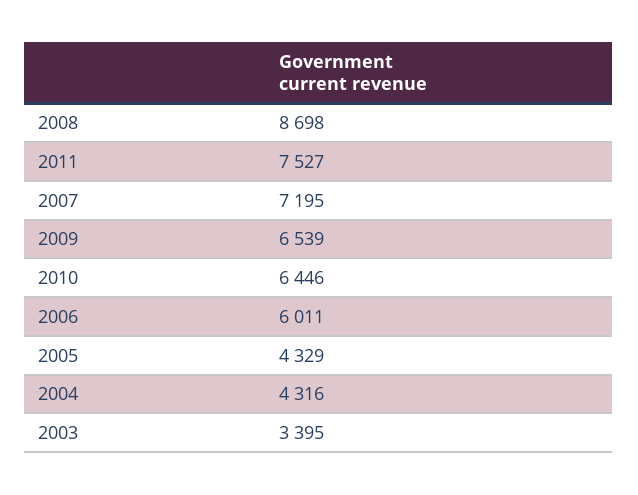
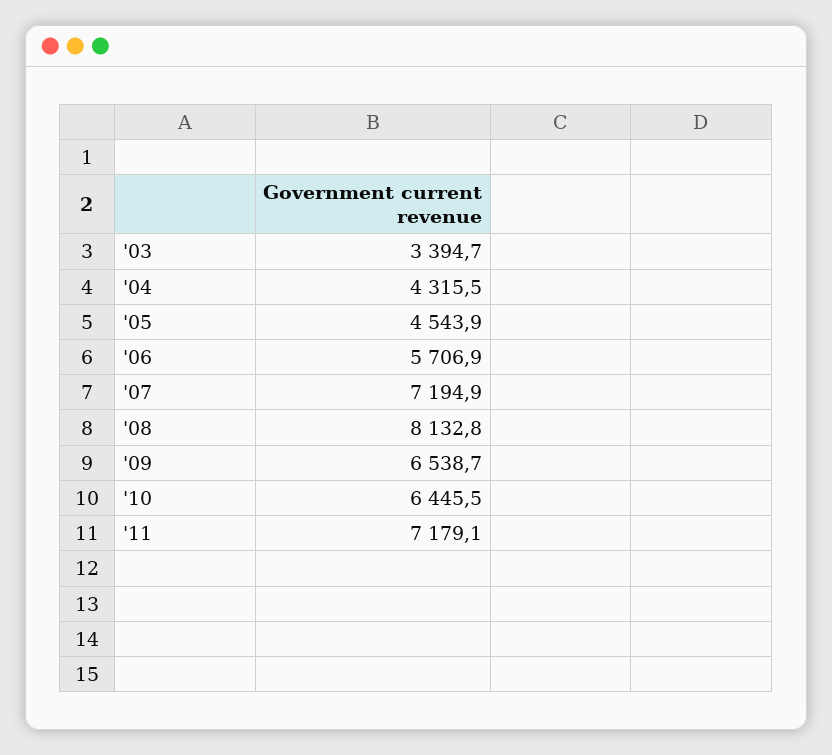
  {
-   "2008": 8698,
+   "2008": 8132.8,
-   "2011": 7527,
+   "2011": 7179.1,
    "2007": 7194.9,
    "2009": 6538.7,
    "2010": 6445.5,
-   "2006": 6011,
+   "2006": 5706.9,
-   "2005": 4329,
+   "2005": 4543.9,
    "2004": 4315.5,
    "2003": 3394.7
  }

